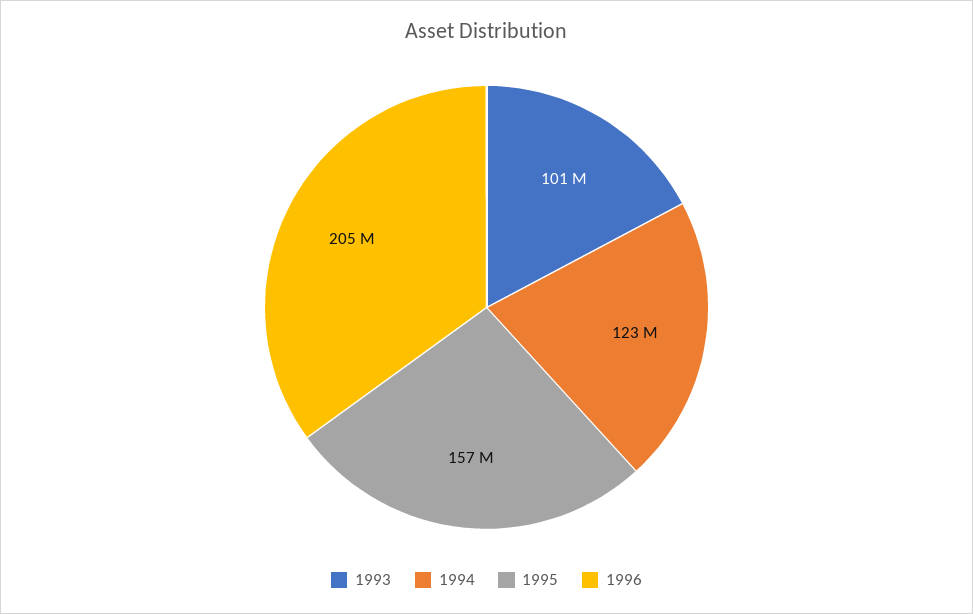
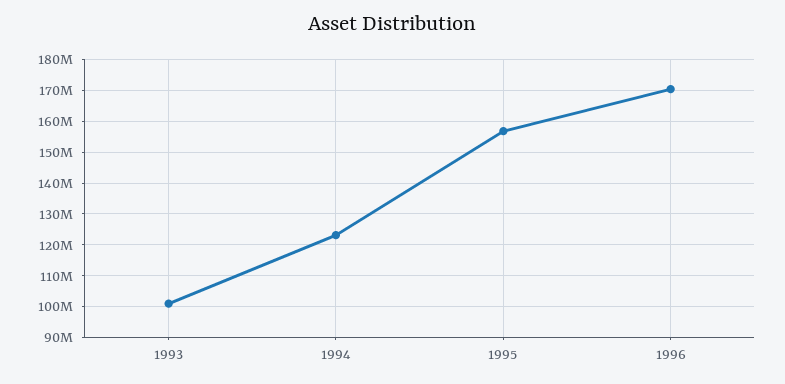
  {
    "1993": 101000000,
    "1994": 123000000,
    "1995": 157000000,
-   "1996": 205000000
+   "1996": 170000000
  }

